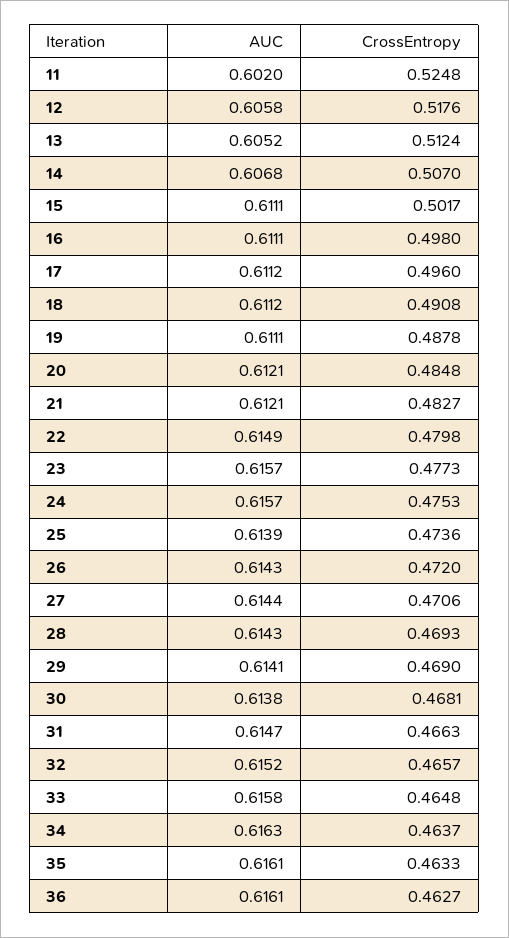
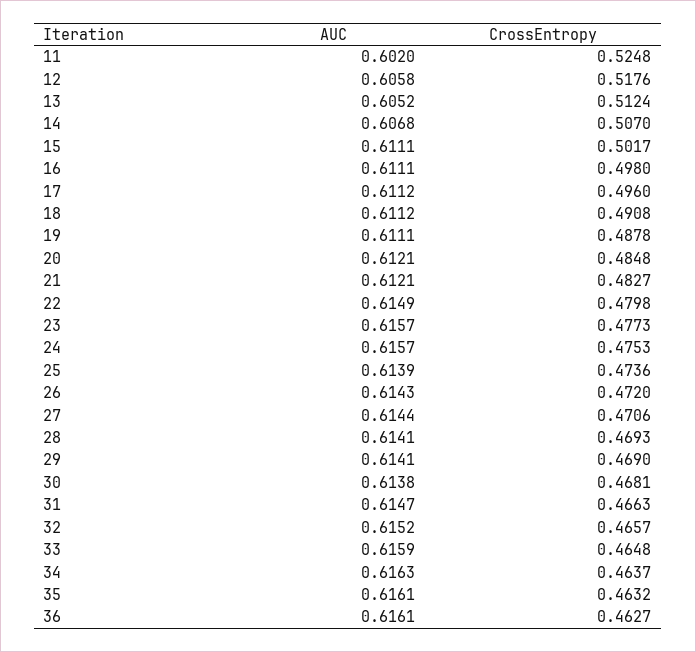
  {
    "AUC": {
      "11": 0.602,
      "12": 0.6058,
      "13": 0.6052,
      "14": 0.6068,
      "15": 0.6111,
      "16": 0.6111,
      "17": 0.6112,
      "18": 0.6112,
      "19": 0.6111,
      "20": 0.6121,
      "21": 0.6121,
      "22": 0.6149,
      "23": 0.6157,
      "24": 0.6157,
      "25": 0.6139,
      "26": 0.6143,
      "27": 0.6144,
-     "28": 0.6143,
+     "28": 0.6141,
      "29": 0.6141,
      "30": 0.6138,
      "31": 0.6147,
      "32": 0.6152,
-     "33": 0.6158,
+     "33": 0.6159,
      "34": 0.6163,
      "35": 0.6161,
      "36": 0.6161
    },
    "CrossEntropy": {
      "11": 0.5248,
      "12": 0.5176,
      "13": 0.5124,
      "14": 0.507,
      "15": 0.5017,
      "16": 0.498,
      "17": 0.496,
      "18": 0.4908,
      "19": 0.4878,
      "20": 0.4848,
      "21": 0.4827,
      "22": 0.4798,
      "23": 0.4773,
      "24": 0.4753,
      "25": 0.4736,
      "26": 0.472,
      "27": 0.4706,
      "28": 0.4693,
      "29": 0.469,
      "30": 0.4681,
      "31": 0.4663,
      "32": 0.4657,
      "33": 0.4648,
      "34": 0.4637,
-     "35": 0.4633,
+     "35": 0.4632,
      "36": 0.4627
    }
  }

